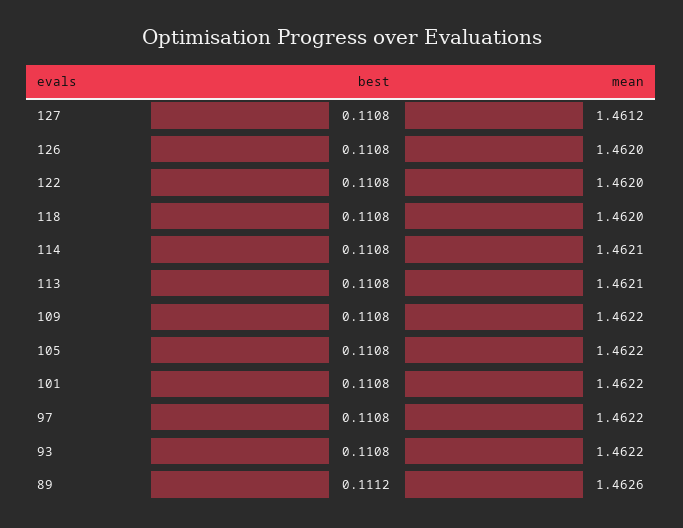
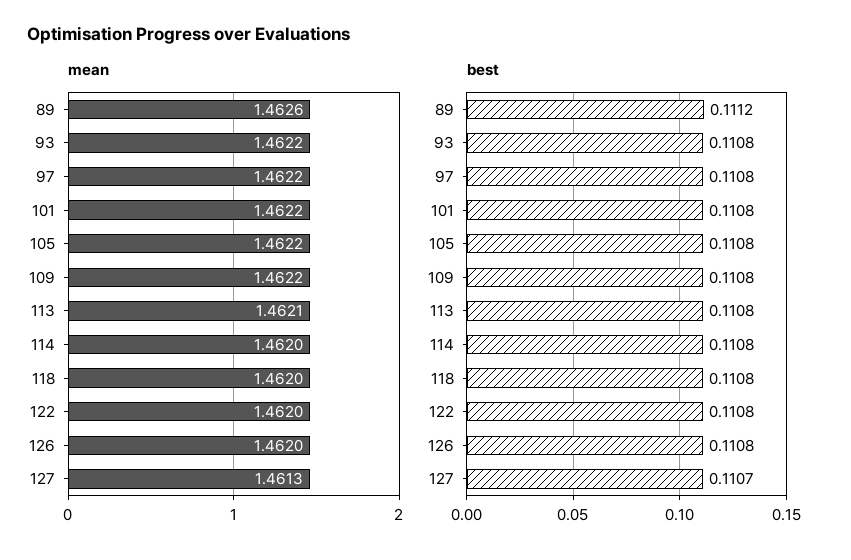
  {
    "best": {
-     "127": 0.1108,
+     "127": 0.1107,
      "126": 0.1108,
      "122": 0.1108,
      "118": 0.1108,
      "114": 0.1108,
      "113": 0.1108,
      "109": 0.1108,
      "105": 0.1108,
      "101": 0.1108,
      "97": 0.1108,
      "93": 0.1108,
      "89": 0.1112
    },
    "mean": {
-     "127": 1.4612,
+     "127": 1.4613,
      "126": 1.462,
      "122": 1.462,
      "118": 1.462,
-     "114": 1.4621,
+     "114": 1.462,
      "113": 1.4621,
      "109": 1.4622,
      "105": 1.4622,
      "101": 1.4622,
      "97": 1.4622,
      "93": 1.4622,
      "89": 1.4626
    }
  }

